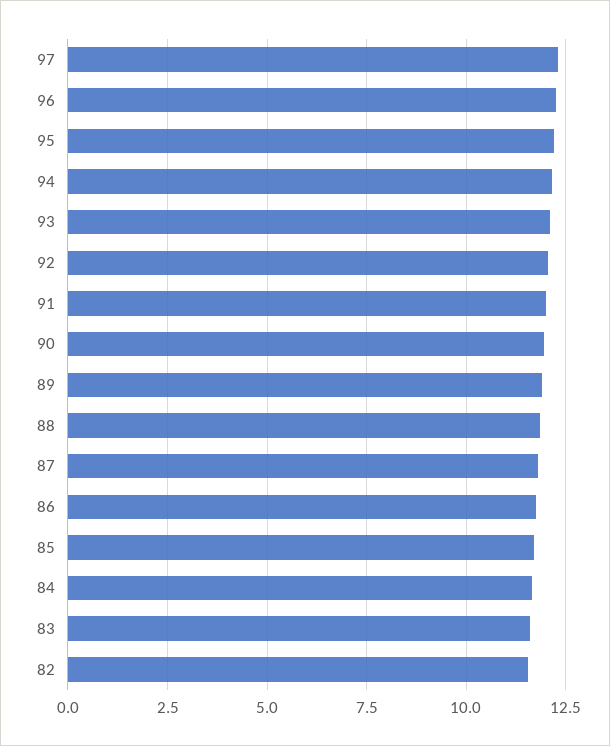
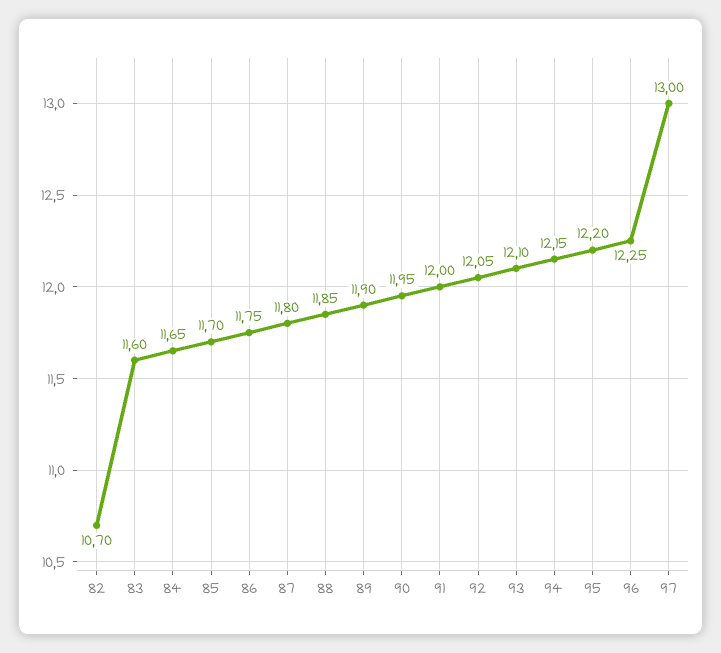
  {
-   "97": 12.25,
+   "97": 13,
    "96": 12.25,
    "95": 12.2,
    "94": 12.15,
    "93": 12.1,
    "92": 12.05,
    "91": 12,
    "90": 11.95,
    "89": 11.9,
    "88": 11.85,
    "87": 11.8,
    "86": 11.75,
    "85": 11.7,
    "84": 11.65,
    "83": 11.6,
-   "82": 11.5
+   "82": 10.7
  }

